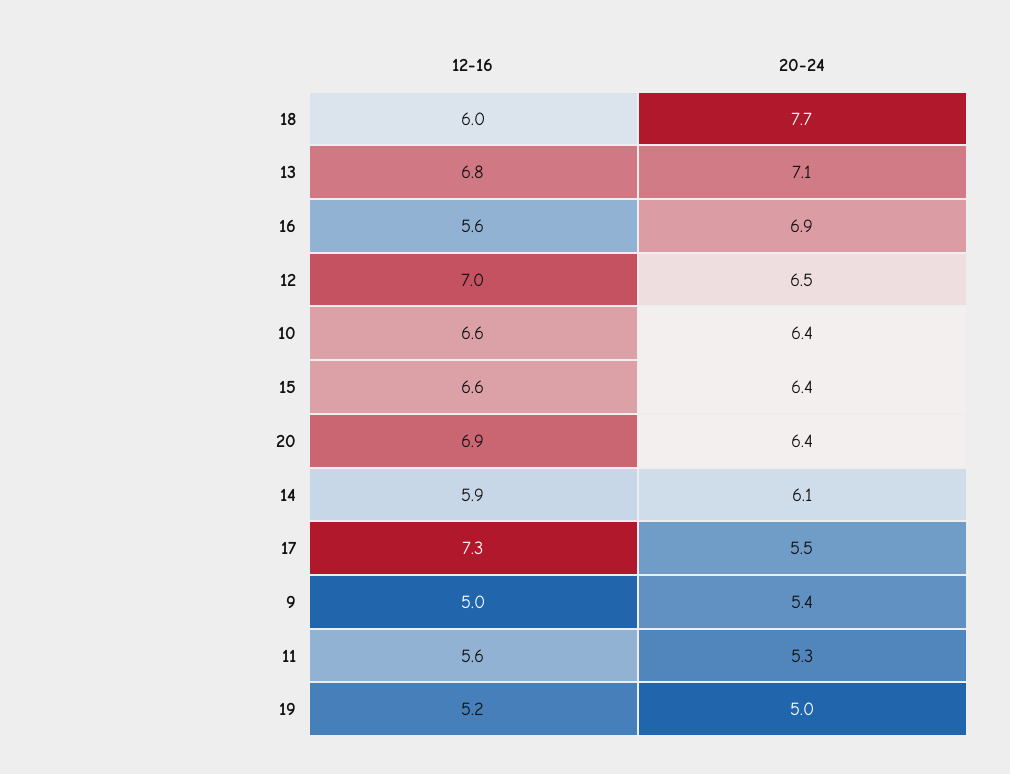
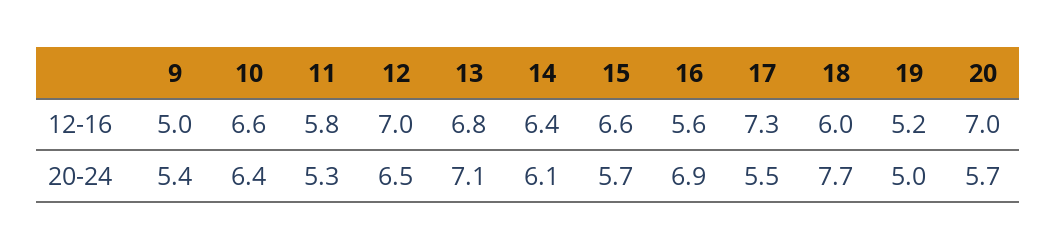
  {
    "12-16": {
      "18": 6,
      "13": 6.8,
      "16": 5.6,
      "12": 7,
      "10": 6.6,
      "15": 6.6,
-     "20": 6.9,
+     "20": 7,
-     "14": 5.9,
+     "14": 6.4,
      "17": 7.3,
      "9": 5,
-     "11": 5.6,
+     "11": 5.8,
      "19": 5.2
    },
    "20-24": {
      "18": 7.7,
      "13": 7.1,
      "16": 6.9,
      "12": 6.5,
      "10": 6.4,
-     "15": 6.4,
+     "15": 5.7,
-     "20": 6.4,
+     "20": 5.7,
      "14": 6.1,
      "17": 5.5,
      "9": 5.4,
      "11": 5.3,
      "19": 5
    }
  }

